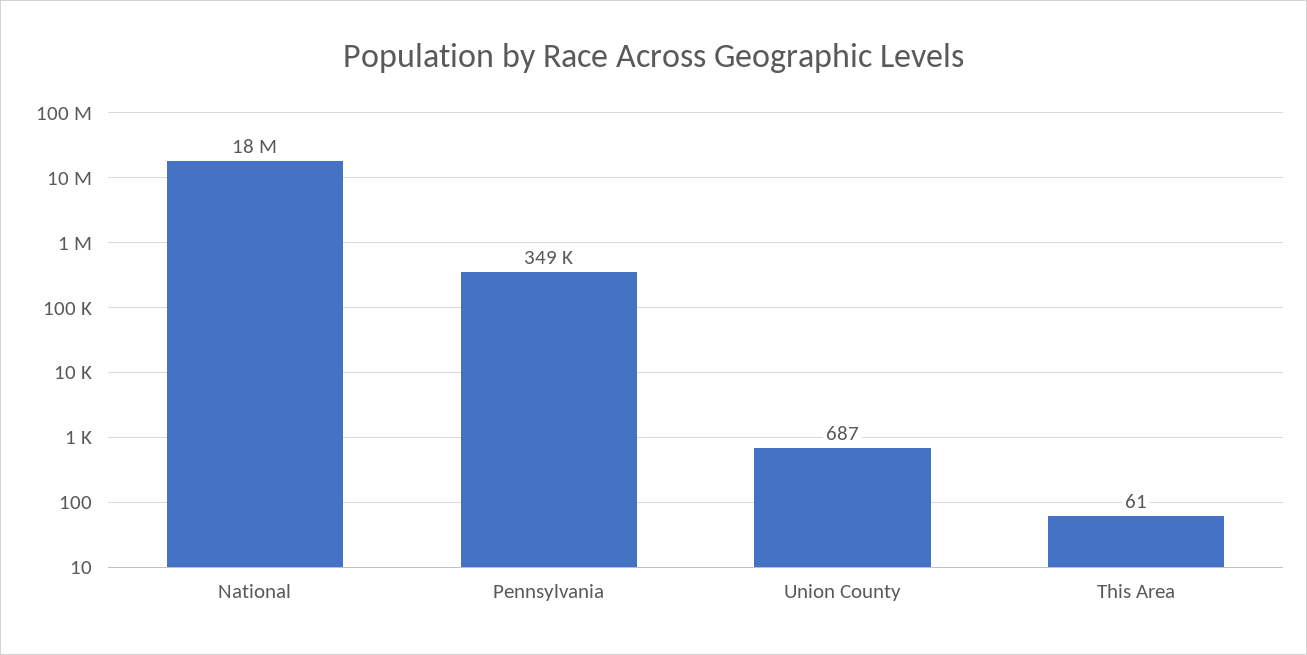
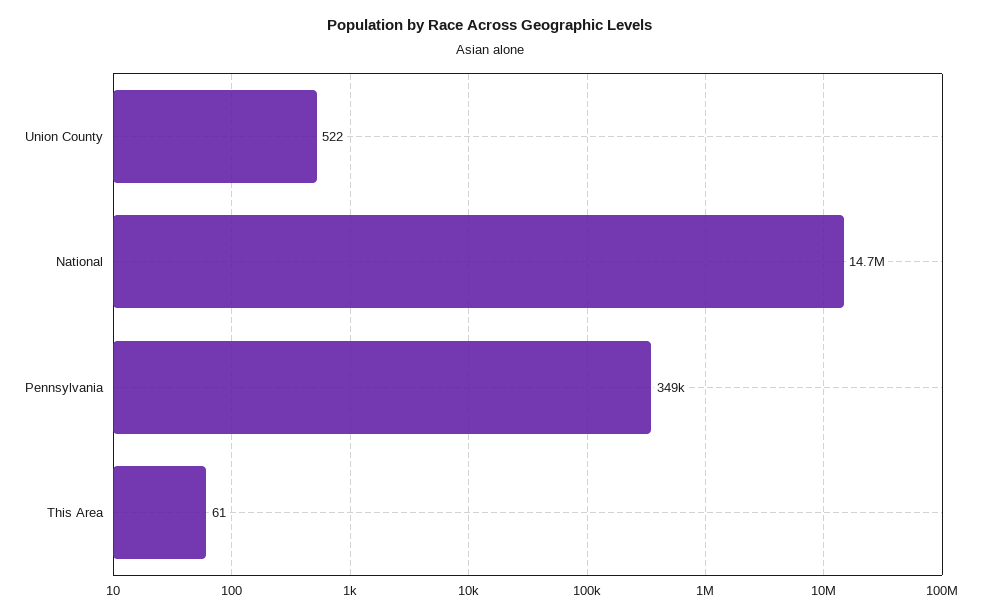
  {
-   "National": 18000000,
+   "National": 14700000,
    "Pennsylvania": 349000,
-   "Union County": 687,
+   "Union County": 522,
    "This Area": 61
  }

